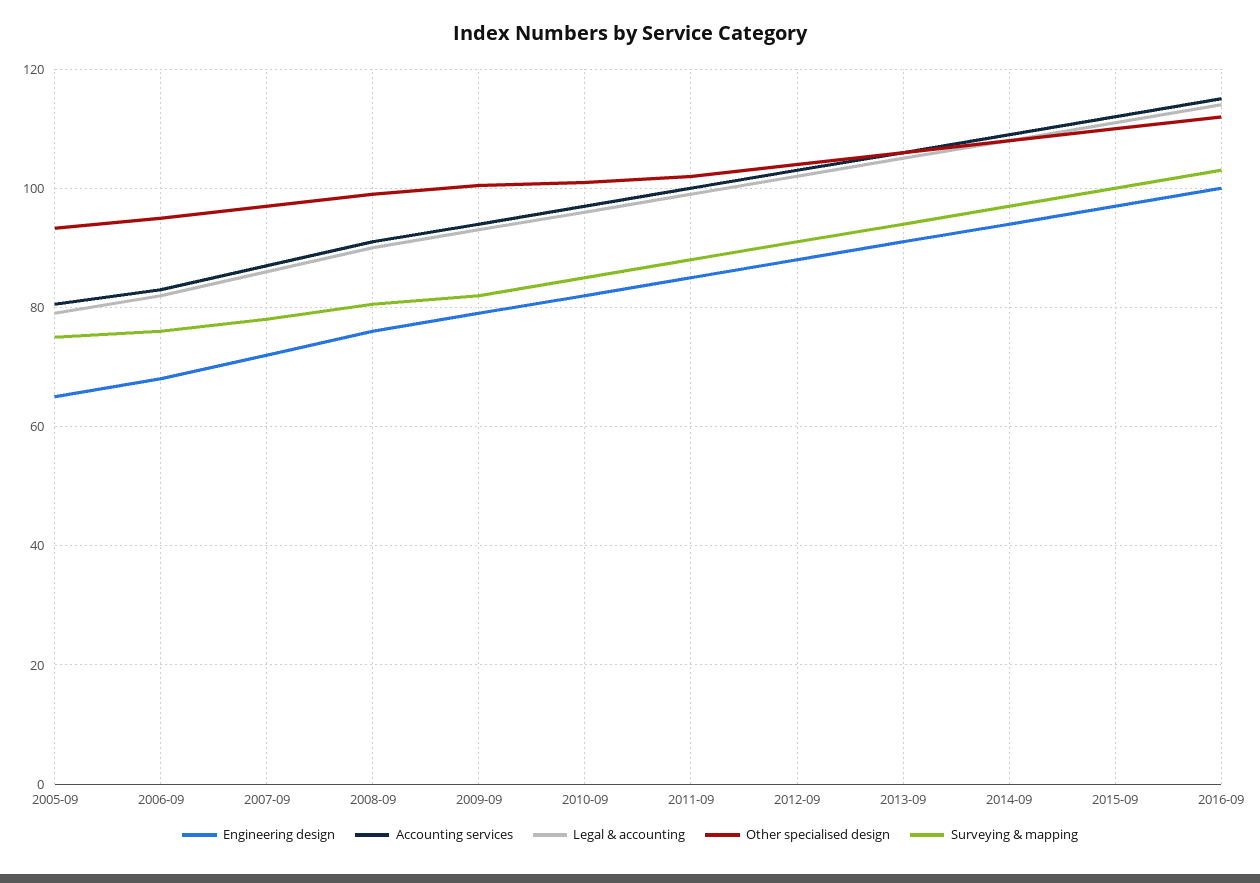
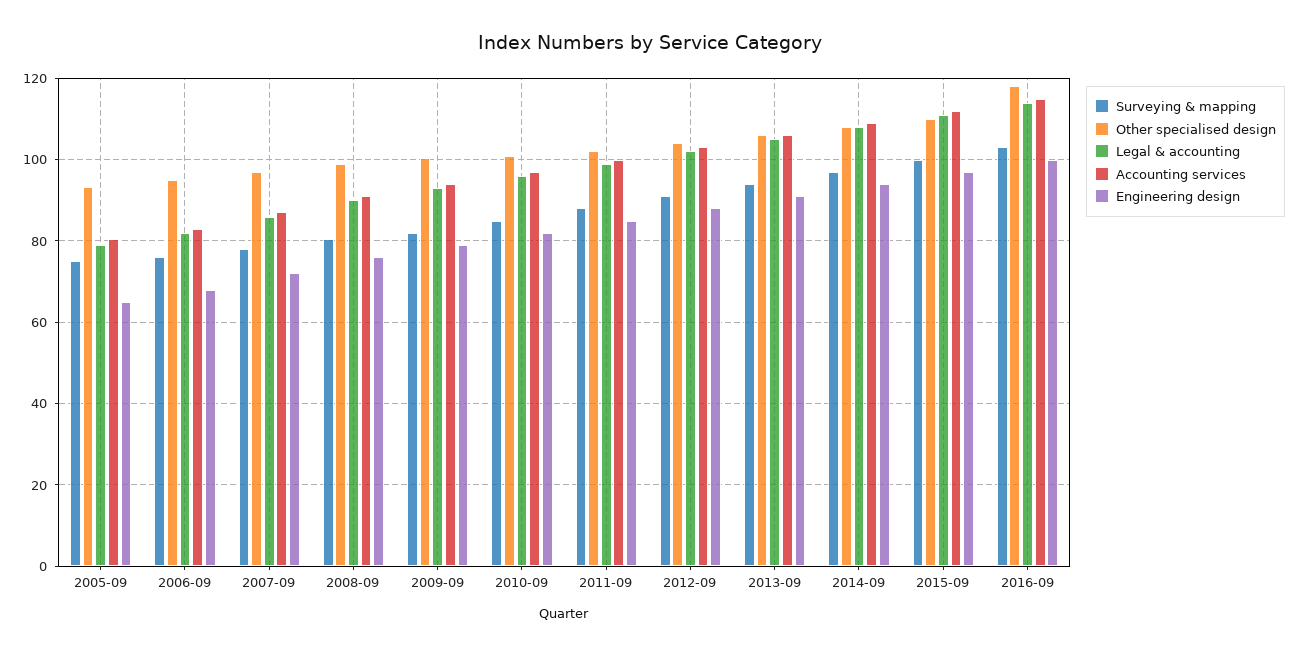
  {
    "Engineering design": {
      "2005-09": 66,
      "2006-09": 68,
      "2007-09": 72,
      "2008-09": 76,
      "2009-09": 80,
      "2010-09": 82,
      "2011-09": 86,
      "2012-09": 88,
      "2013-09": 92,
      "2014-09": 94,
      "2015-09": 98,
      "2016-09": 100
    },
    "Accounting services": {
      "2005-09": 80,
      "2006-09": 84,
      "2007-09": 88,
      "2008-09": 92,
      "2009-09": 94,
      "2010-09": 98,
      "2011-09": 100,
      "2012-09": 104,
      "2013-09": 106,
      "2014-09": 110,
      "2015-09": 112,
      "2016-09": 116
    },
    "Legal & accounting": {
      "2005-09": 80,
      "2006-09": 82,
      "2007-09": 86,
      "2008-09": 90,
      "2009-09": 94,
      "2010-09": 96,
      "2011-09": 100,
      "2012-09": 102,
      "2013-09": 106,
      "2014-09": 108,
      "2015-09": 112,
      "2016-09": 114
    },
    "Other specialised design": {
      "2005-09": 94,
      "2006-09": 96,
      "2007-09": 98,
      "2008-09": 100,
      "2009-09": 100,
      "2010-09": 102,
      "2011-09": 102,
      "2012-09": 104,
      "2013-09": 106,
      "2014-09": 108,
      "2015-09": 110,
-     "2016-09": 112
+     "2016-09": 118
    },
    "Surveying & mapping": {
      "2005-09": 76,
      "2006-09": 76,
      "2007-09": 78,
      "2008-09": 80,
      "2009-09": 82,
      "2010-09": 86,
      "2011-09": 88,
      "2012-09": 92,
      "2013-09": 94,
      "2014-09": 98,
      "2015-09": 100,
      "2016-09": 104
    }
  }

